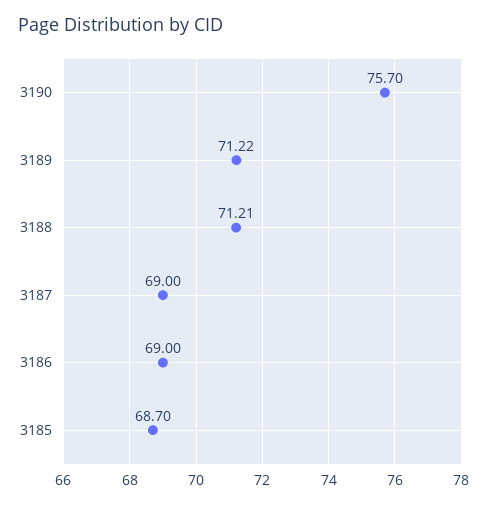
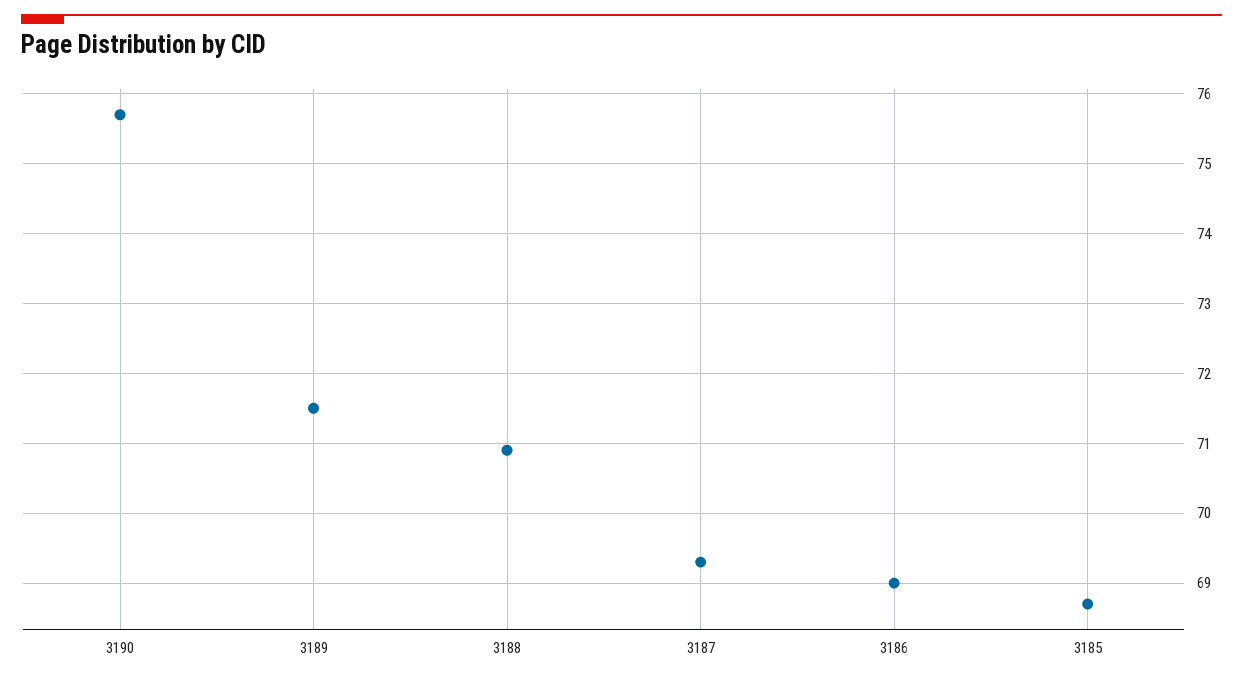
  {
    "3190": 75.7,
-   "3189": 71.22,
+   "3189": 71.5,
-   "3188": 71.21,
+   "3188": 70.9,
-   "3187": 69,
+   "3187": 69.3,
    "3186": 69,
    "3185": 68.7
  }

